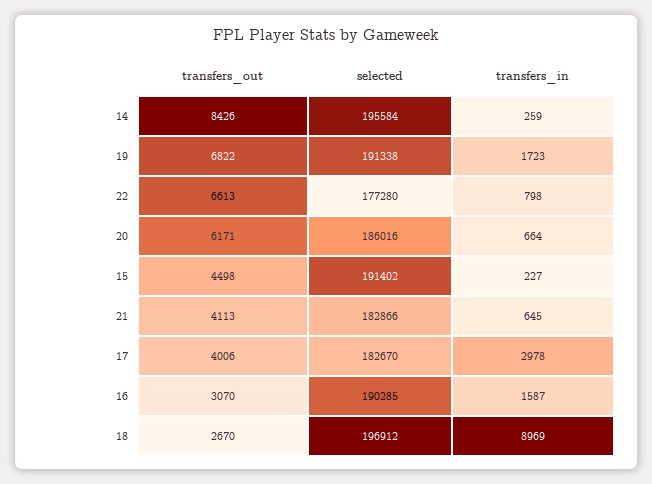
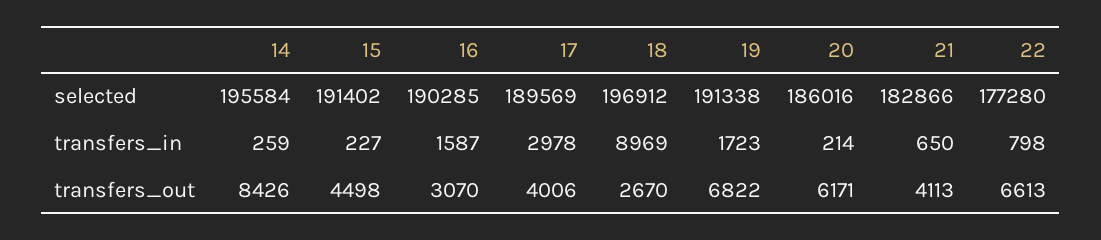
  {
    "transfers_out": {
      "14": 8426,
      "19": 6822,
      "22": 6613,
      "20": 6171,
      "15": 4498,
      "21": 4113,
      "17": 4006,
      "16": 3070,
      "18": 2670
    },
    "selected": {
      "14": 195584,
      "19": 191338,
      "22": 177280,
      "20": 186016,
      "15": 191402,
      "21": 182866,
-     "17": 182670,
+     "17": 189569,
      "16": 190285,
      "18": 196912
    },
    "transfers_in": {
      "14": 259,
      "19": 1723,
      "22": 798,
-     "20": 664,
+     "20": 214,
      "15": 227,
-     "21": 645,
+     "21": 650,
      "17": 2978,
      "16": 1587,
      "18": 8969
    }
  }

